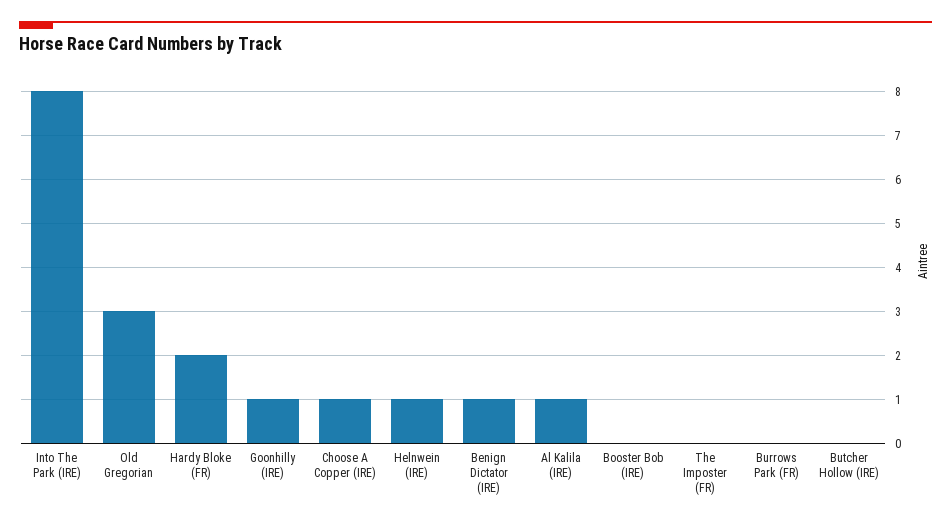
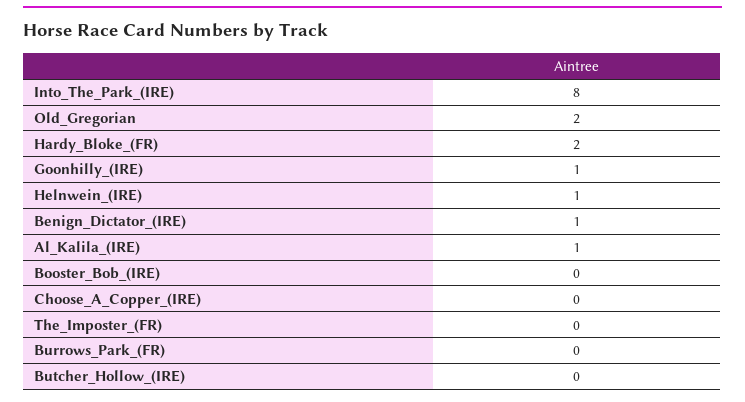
  {
    "Into The Park (IRE)": 8,
-   "Old Gregorian": 3,
+   "Old Gregorian": 2,
    "Hardy Bloke (FR)": 2,
    "Goonhilly (IRE)": 1,
-   "Choose A Copper (IRE)": 1,
+   "Choose A Copper (IRE)": 0,
    "Helnwein (IRE)": 1,
    "Benign Dictator (IRE)": 1,
    "Al Kalila (IRE)": 1,
    "Booster Bob (IRE)": 0,
    "The Imposter (FR)": 0,
    "Burrows Park (FR)": 0,
    "Butcher Hollow (IRE)": 0
  }

